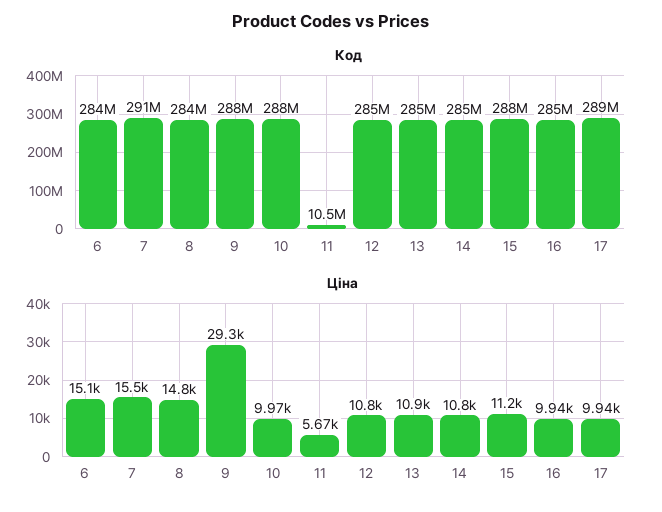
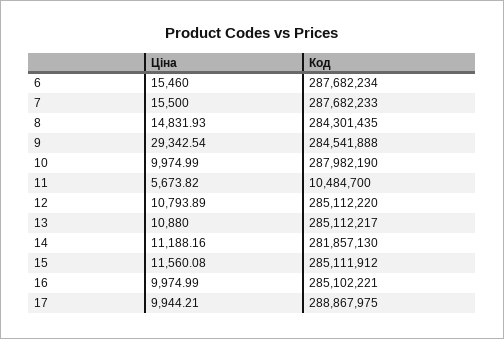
  {
    "Код": {
-     "6": 284000000,
+     "6": 287682234,
-     "7": 291000000,
+     "7": 287682233,
      "8": 284301435,
-     "9": 288000000,
+     "9": 284541888,
      "10": 287982190,
      "11": 10484700,
      "12": 285112220,
      "13": 285112217,
-     "14": 285000000,
+     "14": 281857130,
-     "15": 288000000,
+     "15": 285111912,
      "16": 285102221,
      "17": 288867975
    },
    "Ціна": {
-     "6": 15100,
+     "6": 15460,
      "7": 15500,
      "8": 14831.93,
      "9": 29342.54,
      "10": 9974.99,
      "11": 5673.82,
      "12": 10793.89,
      "13": 10880,
-     "14": 10800,
+     "14": 11188.16,
-     "15": 11200,
+     "15": 11560.08,
-     "16": 9940,
+     "16": 9974.99,
      "17": 9944.21
    }
  }

